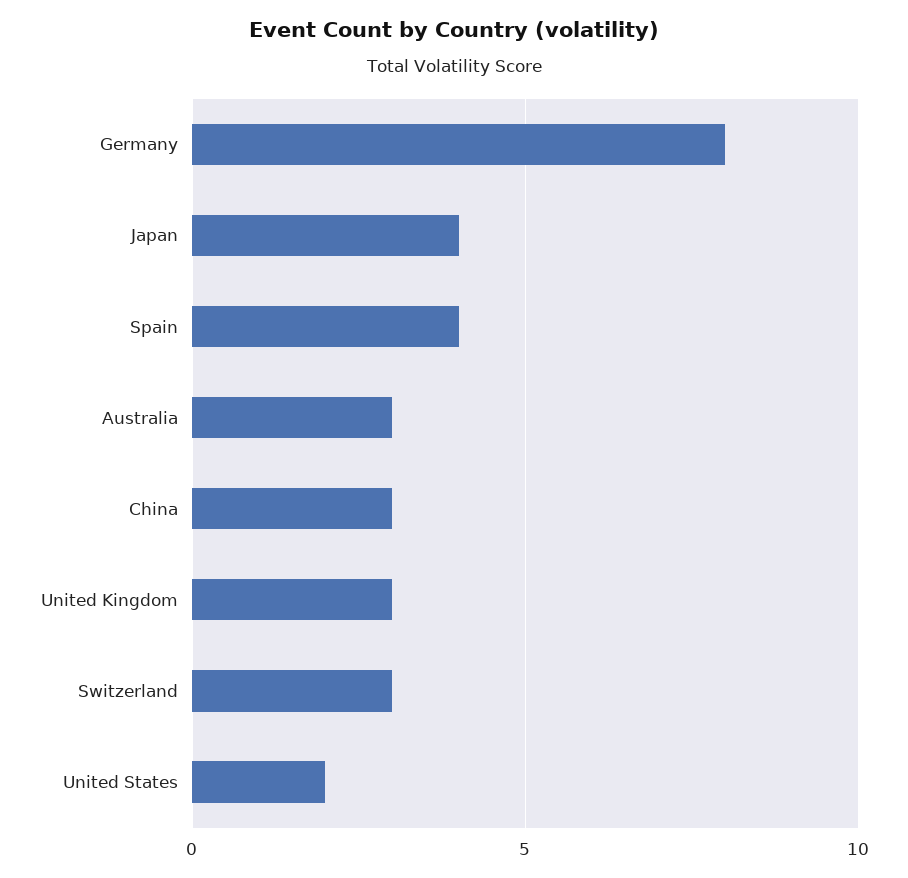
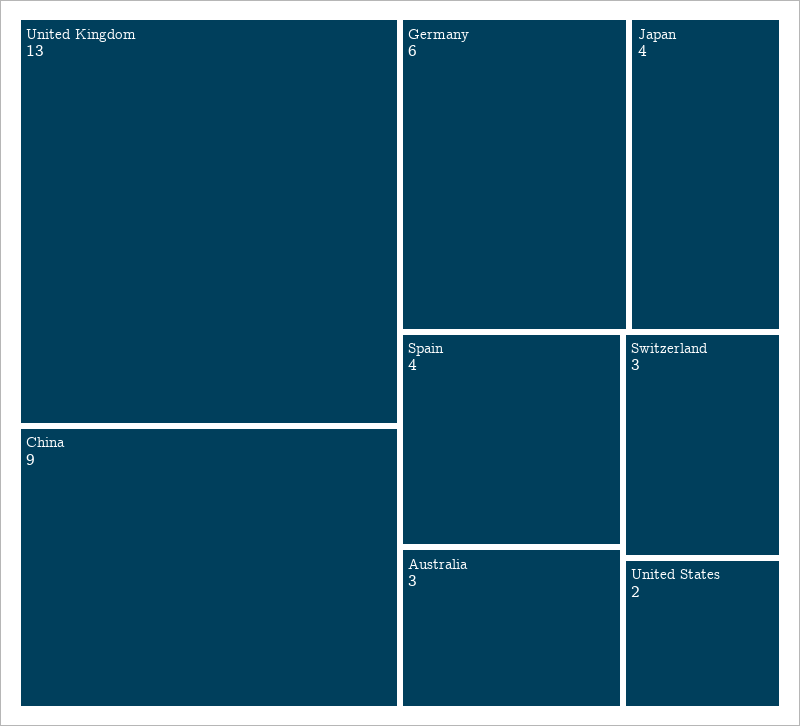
  {
-   "Germany": 8,
+   "Germany": 6,
    "Japan": 4,
    "Spain": 4,
    "Australia": 3,
-   "China": 3,
+   "China": 9,
-   "United Kingdom": 3,
+   "United Kingdom": 13,
    "Switzerland": 3,
    "United States": 2
  }

